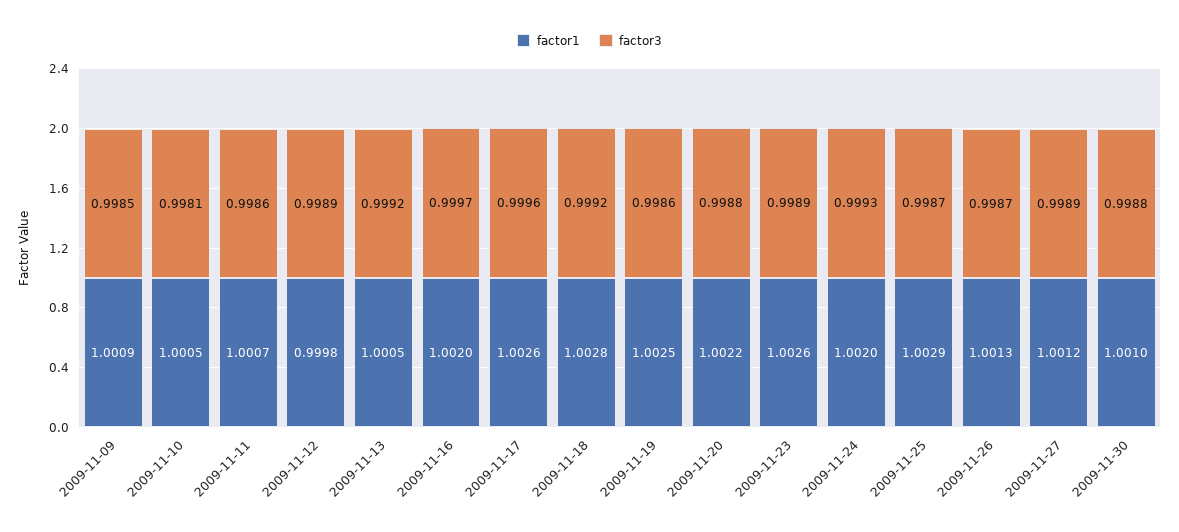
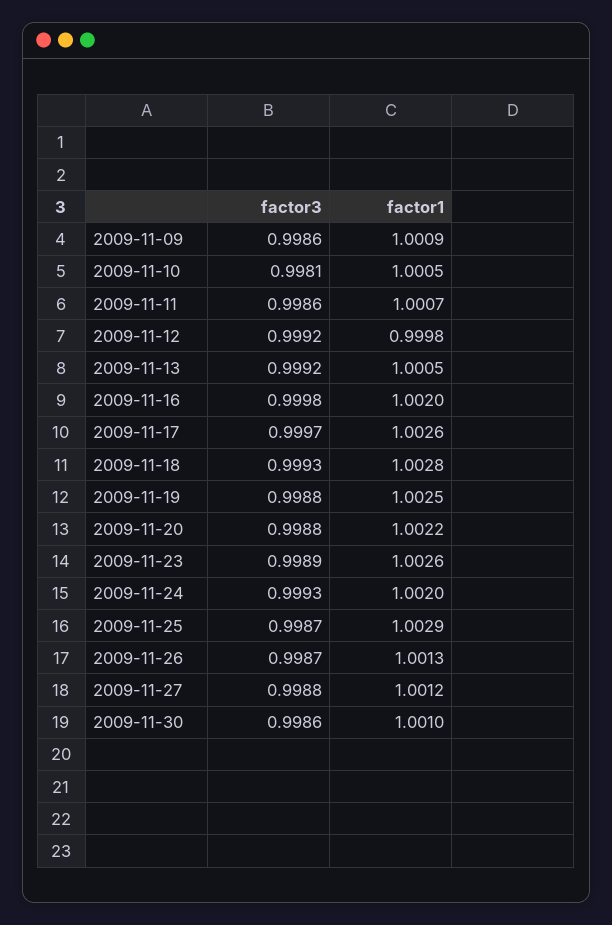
  {
    "factor1": {
      "2009-11-09": 1.0009,
      "2009-11-10": 1.0005,
      "2009-11-11": 1.0007,
      "2009-11-12": 0.9998,
      "2009-11-13": 1.0005,
      "2009-11-16": 1.002,
      "2009-11-17": 1.0026,
      "2009-11-18": 1.0028,
      "2009-11-19": 1.0025,
      "2009-11-20": 1.0022,
      "2009-11-23": 1.0026,
      "2009-11-24": 1.002,
      "2009-11-25": 1.0029,
      "2009-11-26": 1.0013,
      "2009-11-27": 1.0012,
      "2009-11-30": 1.001
    },
    "factor3": {
-     "2009-11-09": 0.9985,
+     "2009-11-09": 0.9986,
      "2009-11-10": 0.9981,
      "2009-11-11": 0.9986,
-     "2009-11-12": 0.9989,
+     "2009-11-12": 0.9992,
      "2009-11-13": 0.9992,
-     "2009-11-16": 0.9997,
+     "2009-11-16": 0.9998,
-     "2009-11-17": 0.9996,
+     "2009-11-17": 0.9997,
-     "2009-11-18": 0.9992,
+     "2009-11-18": 0.9993,
-     "2009-11-19": 0.9986,
+     "2009-11-19": 0.9988,
      "2009-11-20": 0.9988,
      "2009-11-23": 0.9989,
      "2009-11-24": 0.9993,
      "2009-11-25": 0.9987,
      "2009-11-26": 0.9987,
-     "2009-11-27": 0.9989,
+     "2009-11-27": 0.9988,
-     "2009-11-30": 0.9988
+     "2009-11-30": 0.9986
    }
  }

